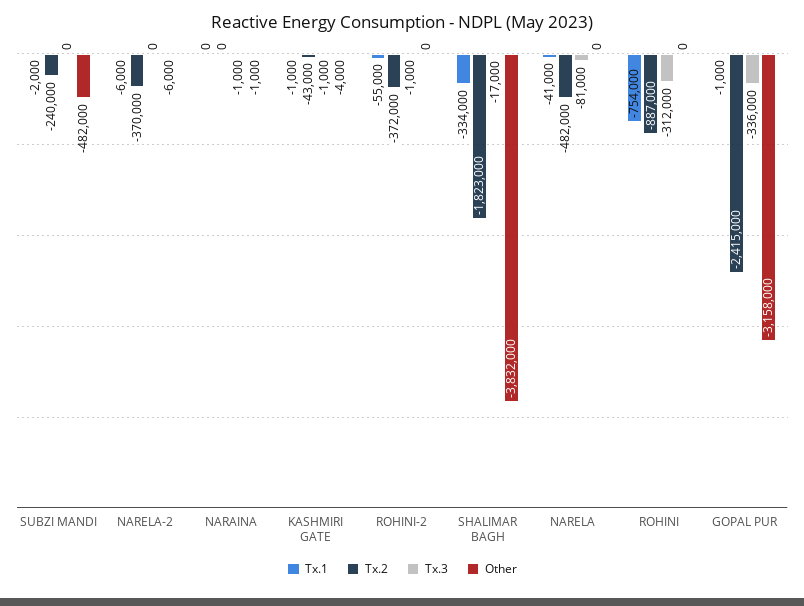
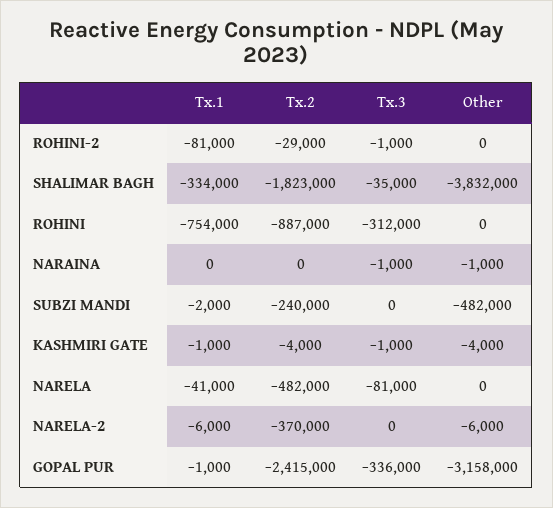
  {
    "Tx.1": {
      "SUBZI MANDI": -2000,
      "NARELA-2": -6000,
      "NARAINA": 0,
      "KASHMIRI GATE": -1000,
-     "ROHINI-2": -55000,
+     "ROHINI-2": -81000,
      "SHALIMAR BAGH": -334000,
      "NARELA": -41000,
      "ROHINI": -754000,
      "GOPAL PUR": -1000
    },
    "Tx.2": {
      "SUBZI MANDI": -240000,
      "NARELA-2": -370000,
      "NARAINA": 0,
-     "KASHMIRI GATE": -43000,
+     "KASHMIRI GATE": -4000,
-     "ROHINI-2": -372000,
+     "ROHINI-2": -29000,
      "SHALIMAR BAGH": -1823000,
      "NARELA": -482000,
      "ROHINI": -887000,
      "GOPAL PUR": -2415000
    },
    "Tx.3": {
      "SUBZI MANDI": 0,
      "NARELA-2": 0,
      "NARAINA": -1000,
      "KASHMIRI GATE": -1000,
      "ROHINI-2": -1000,
-     "SHALIMAR BAGH": -17000,
+     "SHALIMAR BAGH": -35000,
      "NARELA": -81000,
      "ROHINI": -312000,
      "GOPAL PUR": -336000
    },
    "Other": {
      "SUBZI MANDI": -482000,
      "NARELA-2": -6000,
      "NARAINA": -1000,
      "KASHMIRI GATE": -4000,
      "ROHINI-2": 0,
      "SHALIMAR BAGH": -3832000,
      "NARELA": 0,
      "ROHINI": 0,
      "GOPAL PUR": -3158000
    }
  }

